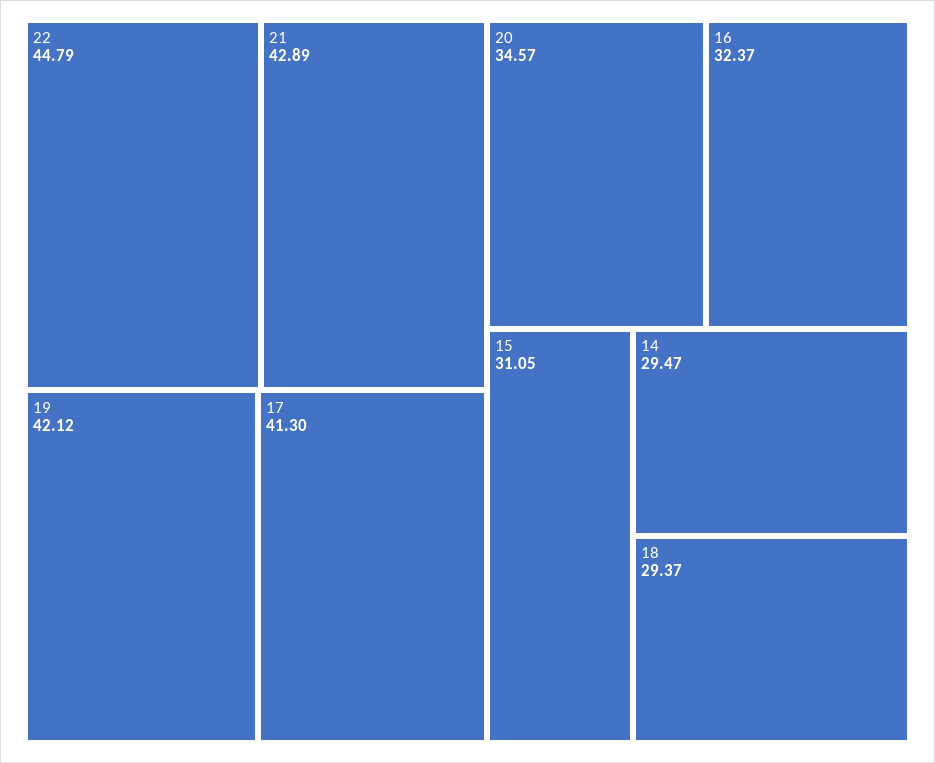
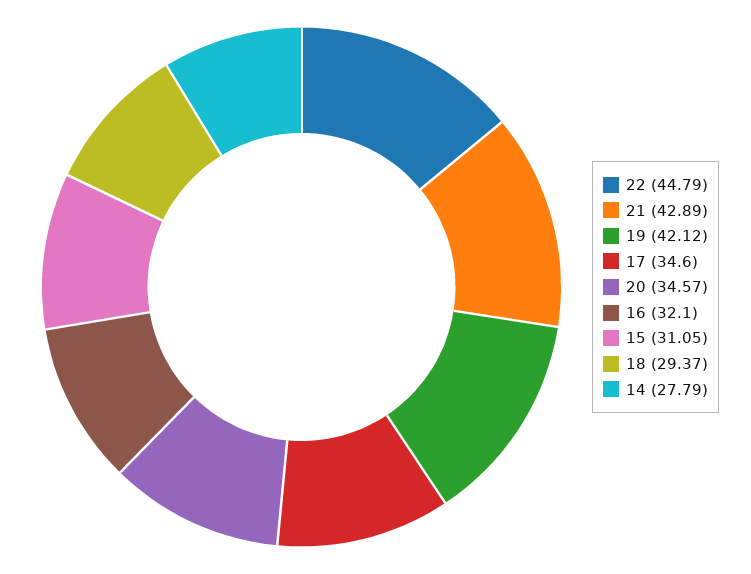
  {
    "22": 44.79,
    "21": 42.89,
    "19": 42.12,
-   "17": 41.3,
+   "17": 34.6,
    "20": 34.57,
-   "16": 32.37,
+   "16": 32.1,
    "15": 31.05,
-   "14": 29.47,
+   "14": 27.79,
    "18": 29.37
  }

